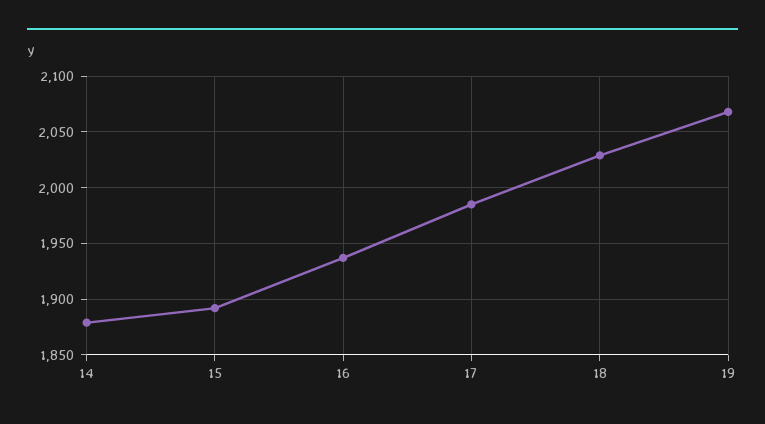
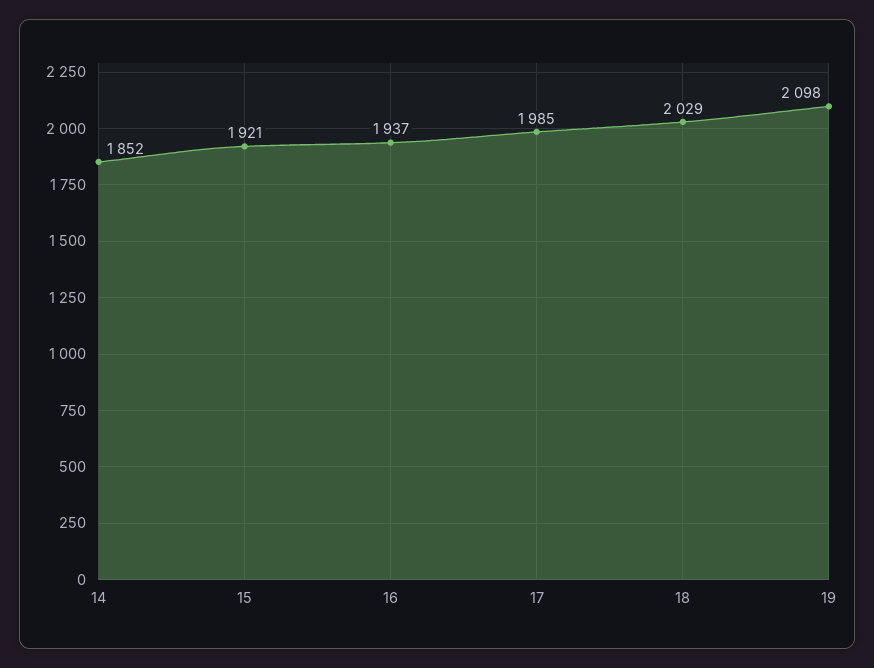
  {
-   "14": 1880,
+   "14": 1852,
-   "15": 1890,
+   "15": 1921,
    "16": 1937,
    "17": 1985,
    "18": 2029,
-   "19": 2070
+   "19": 2098
  }

